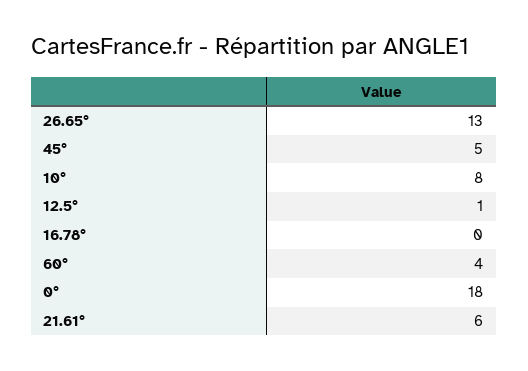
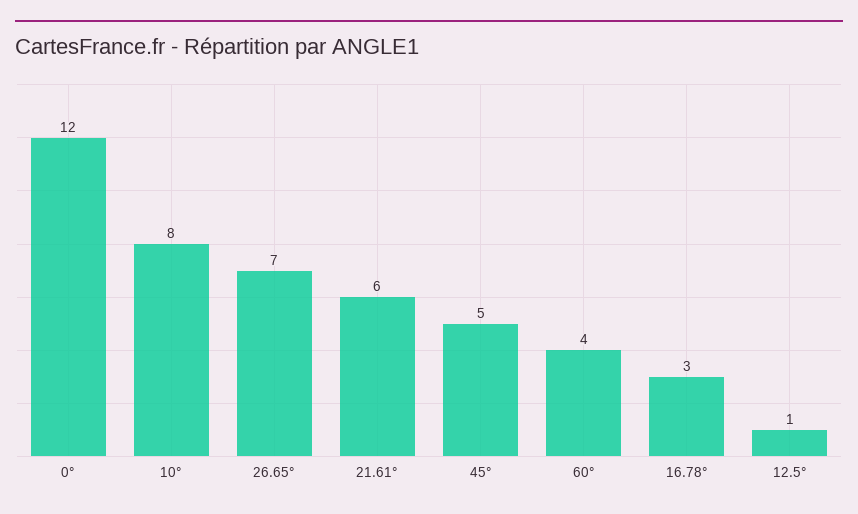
  {
-   "26.65°": 13,
+   "26.65°": 7,
    "45°": 5,
    "10°": 8,
    "12.5°": 1,
-   "16.78°": 0,
+   "16.78°": 3,
    "60°": 4,
-   "0°": 18,
+   "0°": 12,
    "21.61°": 6
  }

